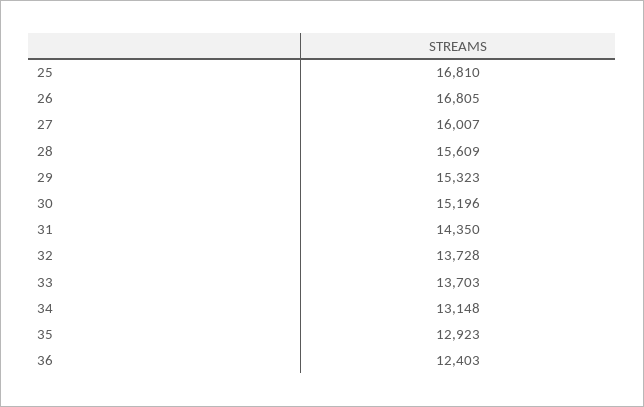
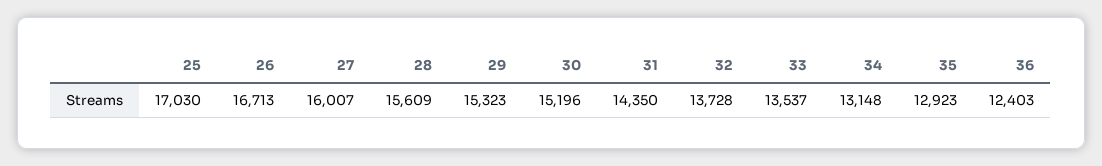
  {
-   "25": 16810,
+   "25": 17030,
-   "26": 16805,
+   "26": 16713,
    "27": 16007,
    "28": 15609,
    "29": 15323,
    "30": 15196,
    "31": 14350,
    "32": 13728,
-   "33": 13703,
+   "33": 13537,
    "34": 13148,
    "35": 12923,
    "36": 12403
  }

